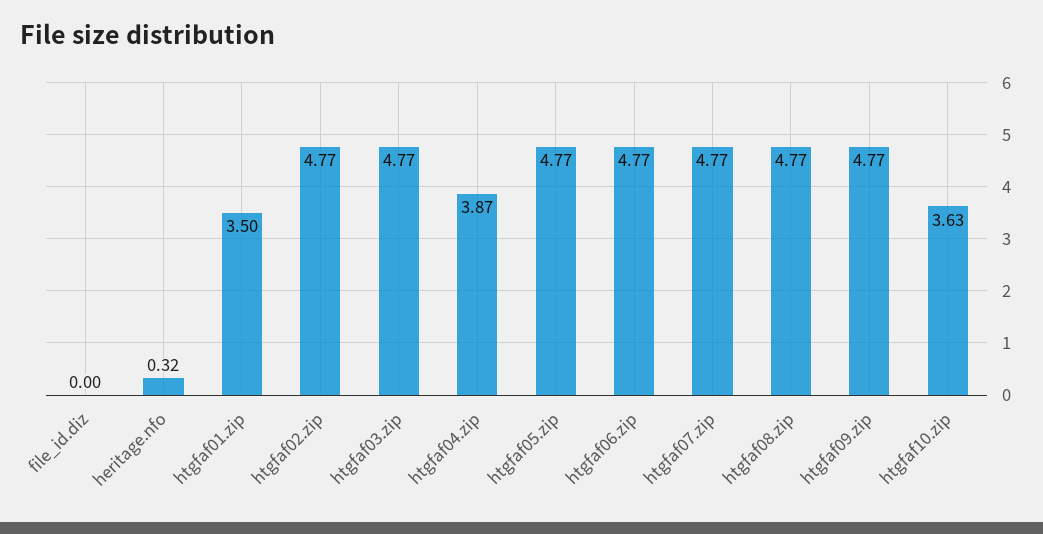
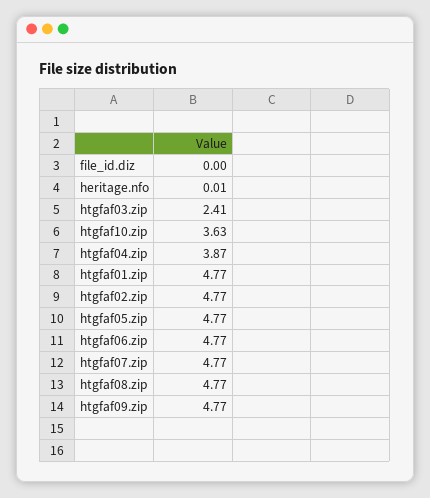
  {
    "file_id.diz": 0,
-   "heritage.nfo": 0.32,
+   "heritage.nfo": 0.01,
-   "htgfaf01.zip": 3.5,
+   "htgfaf01.zip": 4.77,
    "htgfaf02.zip": 4.77,
-   "htgfaf03.zip": 4.77,
+   "htgfaf03.zip": 2.41,
    "htgfaf04.zip": 3.87,
    "htgfaf05.zip": 4.77,
    "htgfaf06.zip": 4.77,
    "htgfaf07.zip": 4.77,
    "htgfaf08.zip": 4.77,
    "htgfaf09.zip": 4.77,
    "htgfaf10.zip": 3.63
  }

